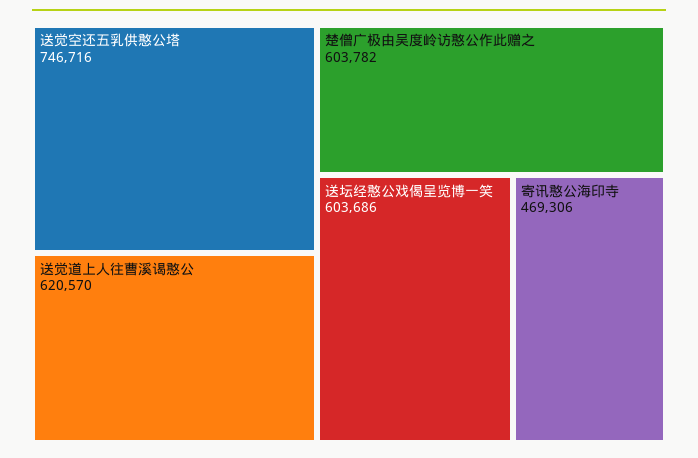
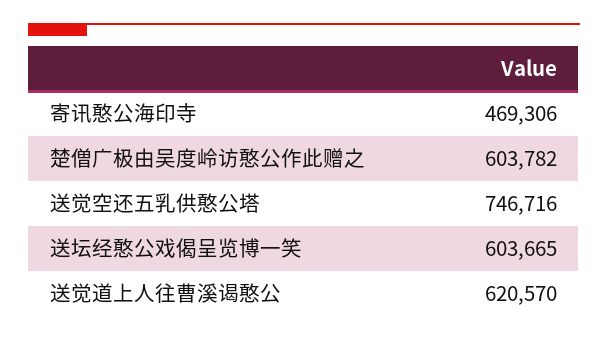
  {
    "送觉空还五乳供憨公塔": 746716,
    "送觉道上人往曹溪谒憨公": 620570,
    "楚僧广极由吴度岭访憨公作此赠之": 603782,
-   "送坛经憨公戏偈呈览博一笑": 603686,
+   "送坛经憨公戏偈呈览博一笑": 603665,
    "寄讯憨公海印寺": 469306
  }

